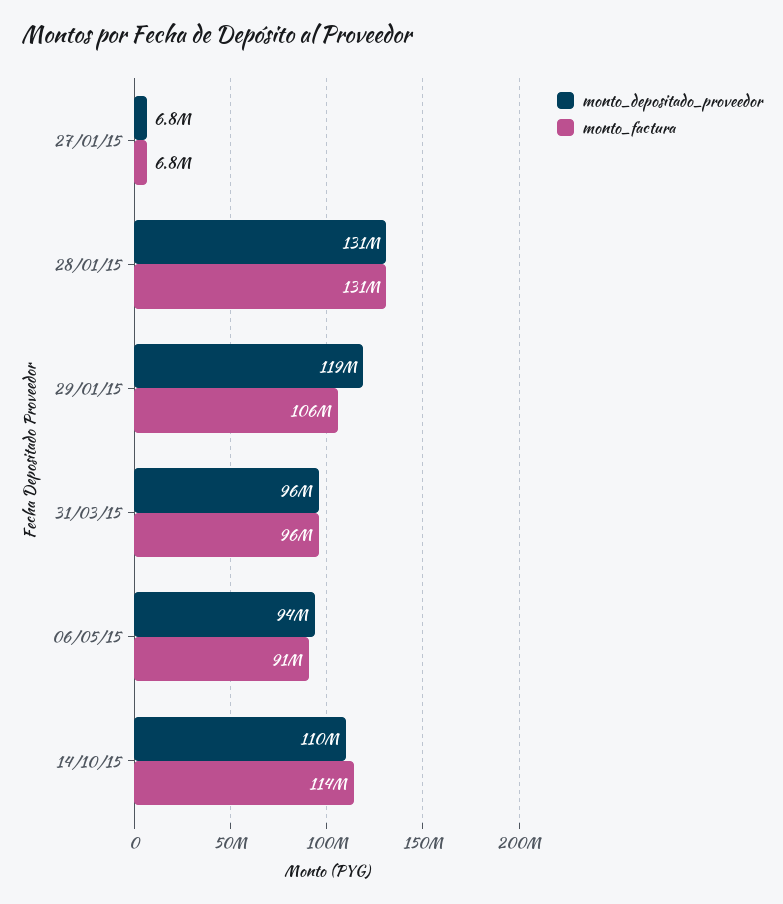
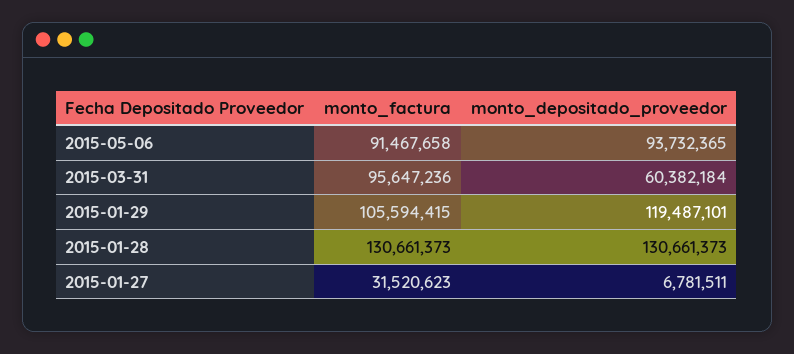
  {
    "monto_depositado_proveedor": {
      "27/01/15": 6781511,
      "28/01/15": 130661373,
      "29/01/15": 119487101,
-     "31/03/15": 96000000,
+     "31/03/15": 60382184,
-     "06/05/15": 93732365,
+     "06/05/15": 93732365
-     "14/10/15": 110000000
    },
    "monto_factura": {
-     "27/01/15": 6800000,
+     "27/01/15": 31520623,
      "28/01/15": 130661373,
      "29/01/15": 105594415,
      "31/03/15": 95647236,
-     "06/05/15": 91467658,
+     "06/05/15": 91467658
-     "14/10/15": 114000000
    }
  }

